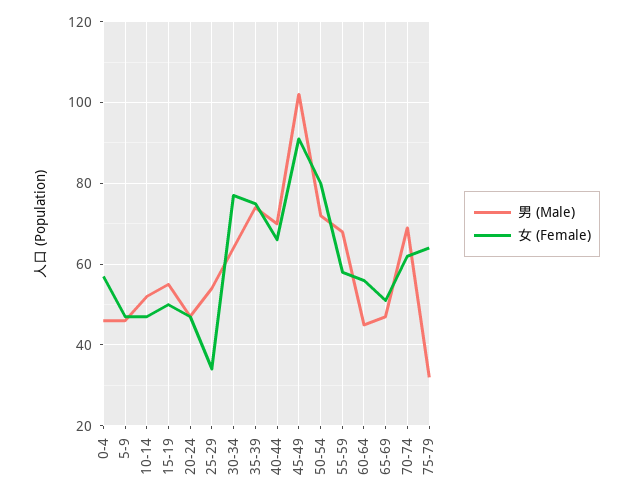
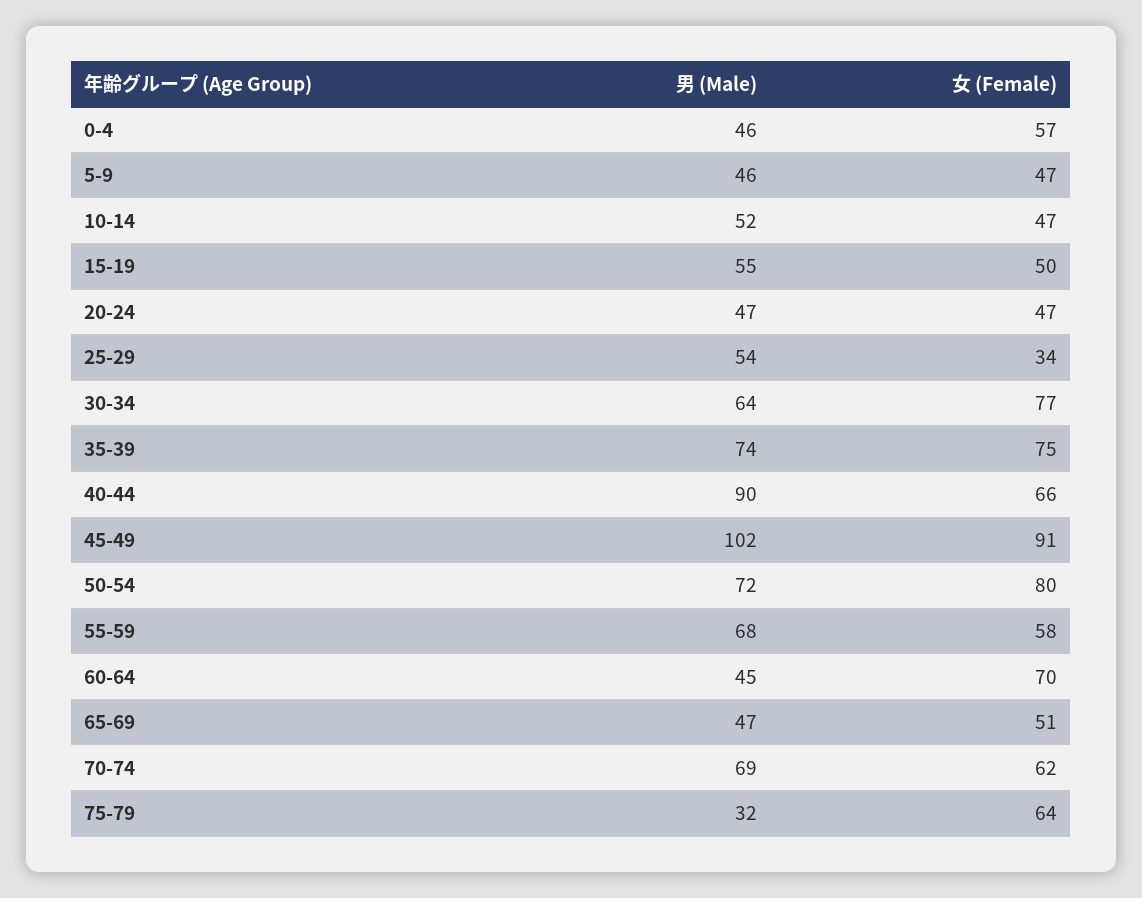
  {
    "男 (Male)": {
      "0-4": 46,
      "5-9": 46,
      "10-14": 52,
      "15-19": 55,
      "20-24": 47,
      "25-29": 54,
      "30-34": 64,
      "35-39": 74,
-     "40-44": 70,
+     "40-44": 90,
      "45-49": 102,
      "50-54": 72,
      "55-59": 68,
      "60-64": 45,
      "65-69": 47,
      "70-74": 69,
      "75-79": 32
    },
    "女 (Female)": {
      "0-4": 57,
      "5-9": 47,
      "10-14": 47,
      "15-19": 50,
      "20-24": 47,
      "25-29": 34,
      "30-34": 77,
      "35-39": 75,
      "40-44": 66,
      "45-49": 91,
      "50-54": 80,
      "55-59": 58,
-     "60-64": 55,
+     "60-64": 70,
      "65-69": 51,
      "70-74": 62,
      "75-79": 64
    }
  }

